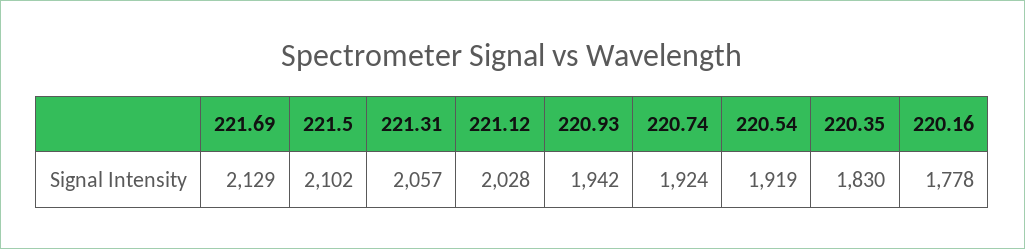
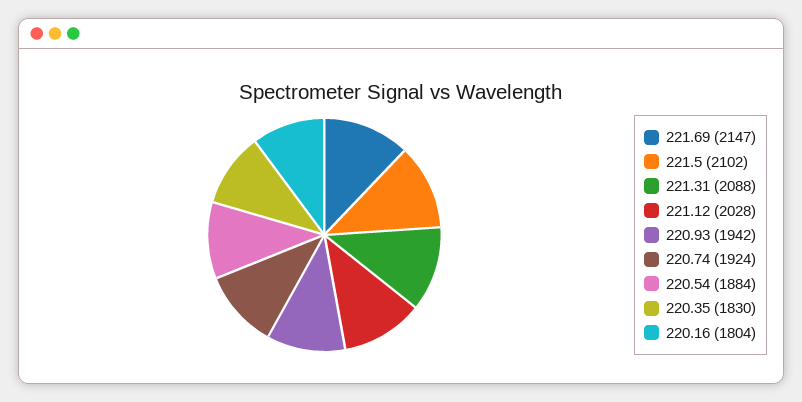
  {
-   "221.69": 2129,
+   "221.69": 2147,
    "221.5": 2102,
-   "221.31": 2057,
+   "221.31": 2088,
    "221.12": 2028,
    "220.93": 1942,
    "220.74": 1924,
-   "220.54": 1919,
+   "220.54": 1884,
    "220.35": 1830,
-   "220.16": 1778
+   "220.16": 1804
  }

